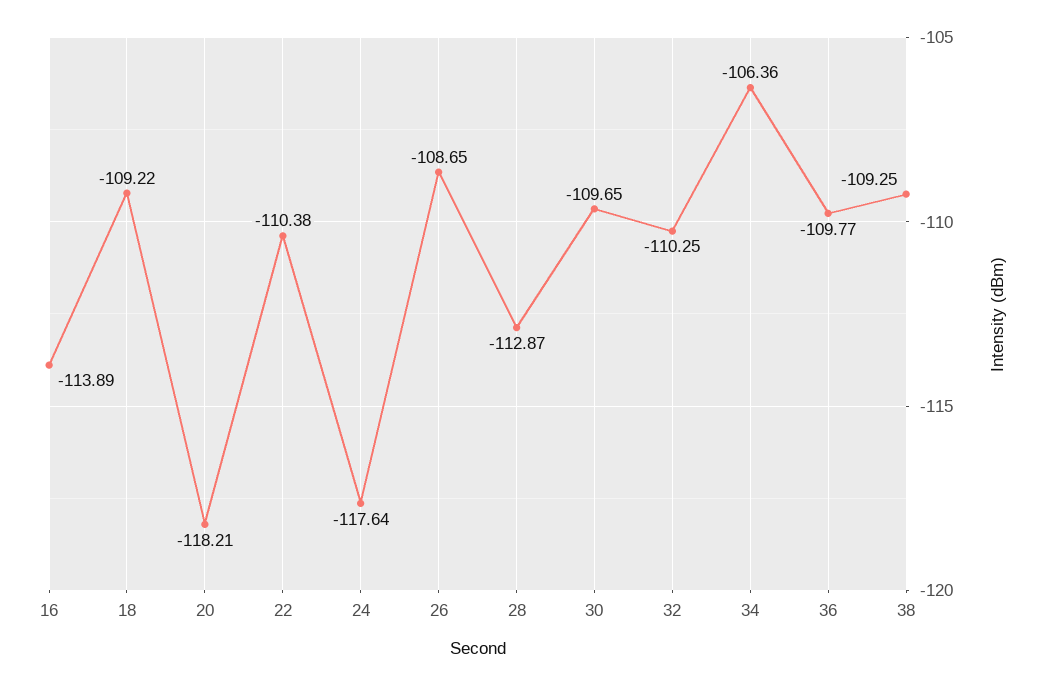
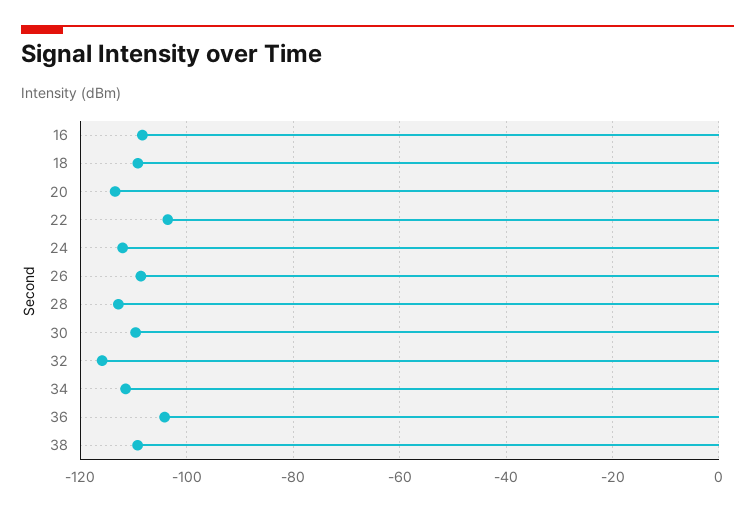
  {
-   "16": -113.89,
+   "16": -108,
    "18": -109.22,
-   "20": -118.21,
+   "20": -114,
-   "22": -110.38,
+   "22": -104,
-   "24": -117.64,
+   "24": -112,
    "26": -108.65,
    "28": -112.87,
    "30": -109.65,
-   "32": -110.25,
+   "32": -116,
-   "34": -106.36,
+   "34": -112,
-   "36": -109.77,
+   "36": -104,
    "38": -109.25
  }

